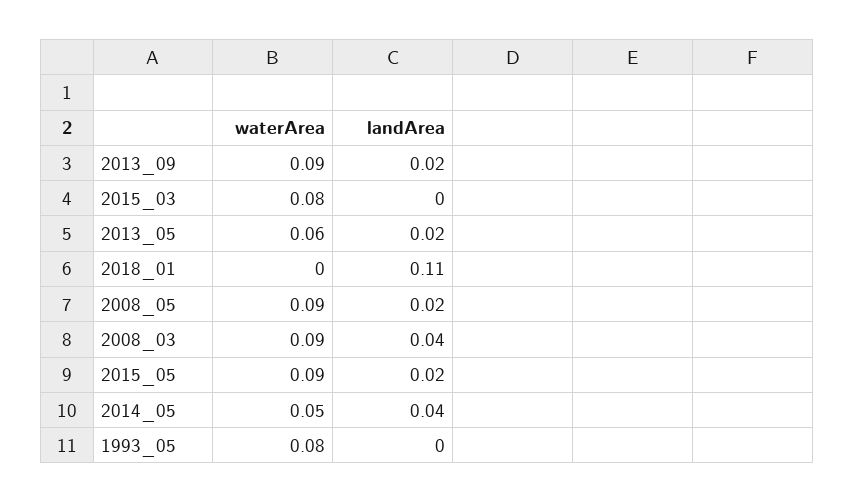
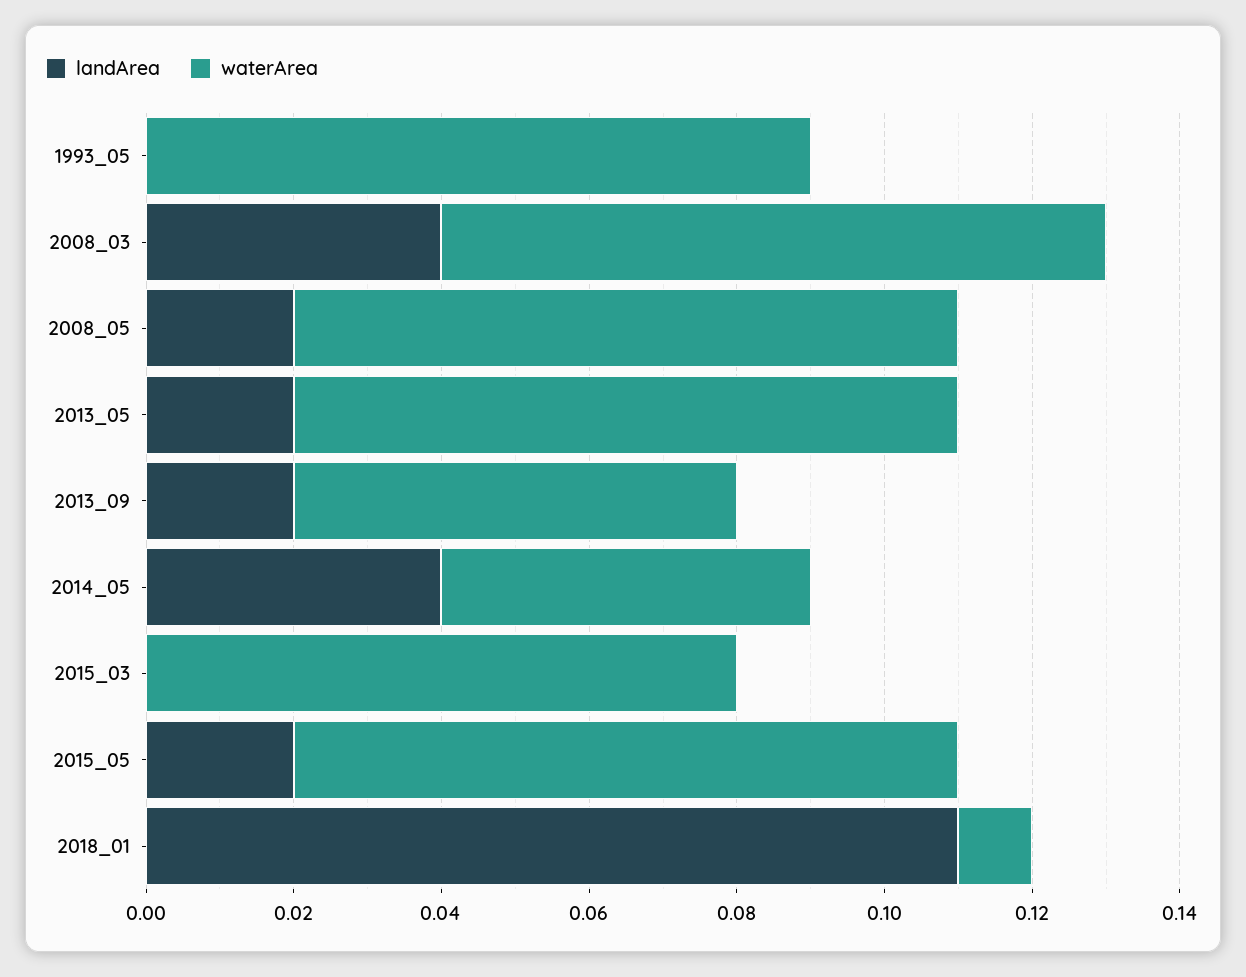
  {
    "waterArea": {
-     "2013_09": 0.09,
+     "2013_09": 0.06,
      "2015_03": 0.08,
-     "2013_05": 0.06,
+     "2013_05": 0.09,
-     "2018_01": 0,
+     "2018_01": 0.01,
      "2008_05": 0.09,
      "2008_03": 0.09,
      "2015_05": 0.09,
      "2014_05": 0.05,
-     "1993_05": 0.08
+     "1993_05": 0.09
    },
    "landArea": {
      "2013_09": 0.02,
      "2015_03": 0,
      "2013_05": 0.02,
      "2018_01": 0.11,
      "2008_05": 0.02,
      "2008_03": 0.04,
      "2015_05": 0.02,
      "2014_05": 0.04,
      "1993_05": 0
    }
  }

